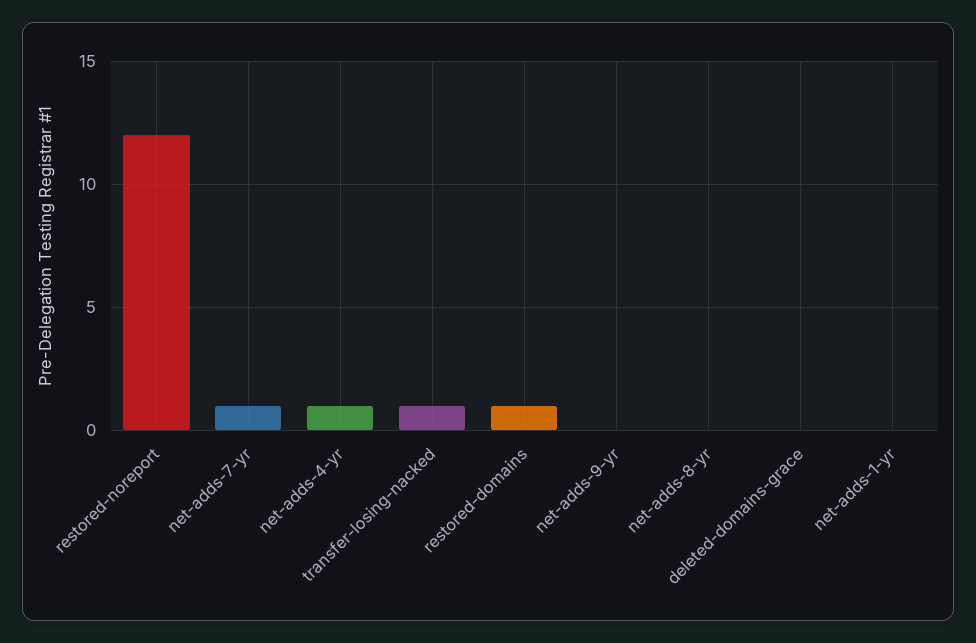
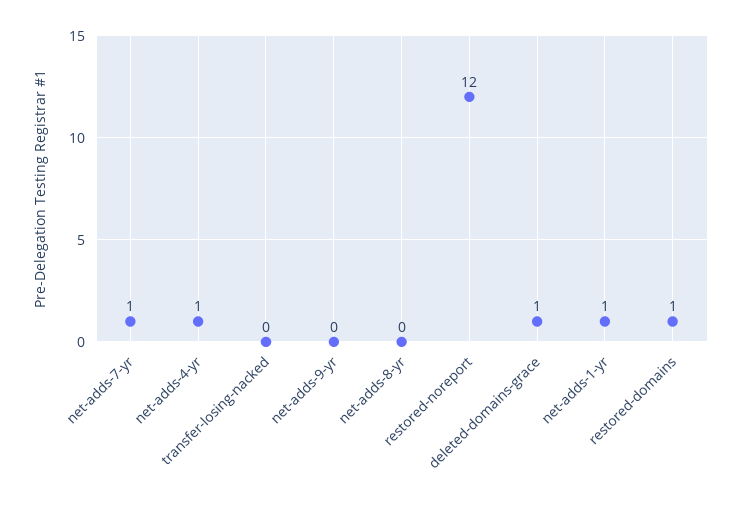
  {
    "restored-noreport": 12,
    "net-adds-7-yr": 1,
    "net-adds-4-yr": 1,
-   "transfer-losing-nacked": 1,
+   "transfer-losing-nacked": 0,
    "restored-domains": 1,
    "net-adds-9-yr": 0,
    "net-adds-8-yr": 0,
-   "deleted-domains-grace": 0,
+   "deleted-domains-grace": 1,
-   "net-adds-1-yr": 0
+   "net-adds-1-yr": 1
  }

